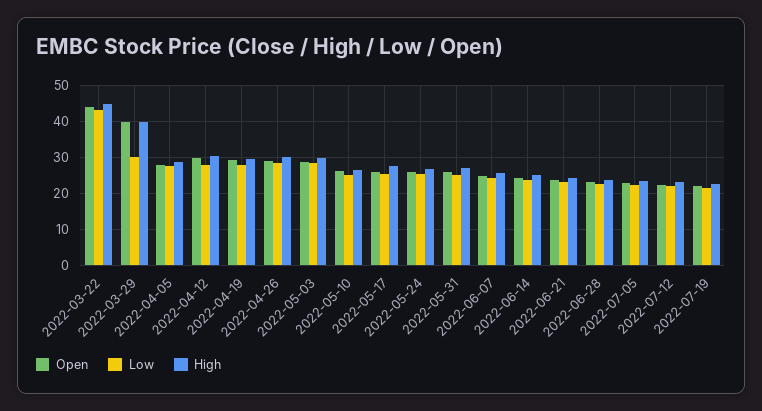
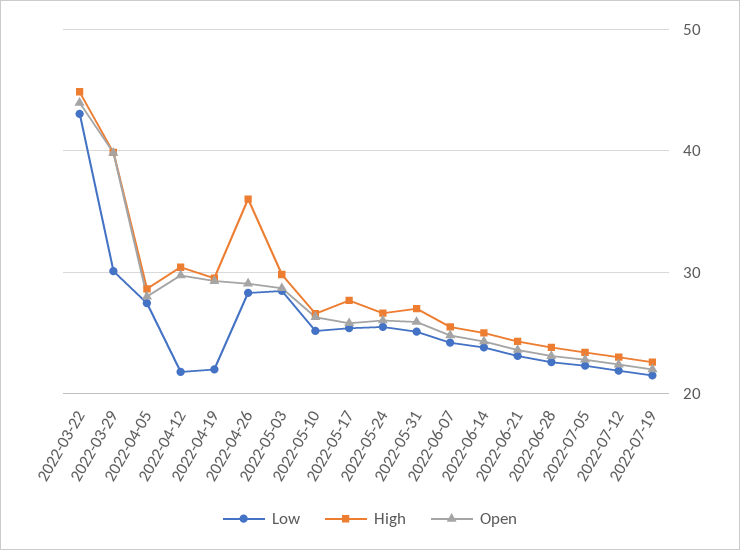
  {
    "Open": {
      "2022-03-22": 44,
      "2022-03-29": 40,
      "2022-04-05": 28,
      "2022-04-12": 30,
      "2022-04-19": 29,
      "2022-04-26": 29,
      "2022-05-03": 29,
      "2022-05-10": 26,
      "2022-05-17": 26,
      "2022-05-24": 26,
      "2022-05-31": 26,
      "2022-06-07": 25,
      "2022-06-14": 24,
      "2022-06-21": 24,
      "2022-06-28": 23,
      "2022-07-05": 23,
      "2022-07-12": 22,
      "2022-07-19": 22
    },
    "Low": {
      "2022-03-22": 43,
      "2022-03-29": 30,
      "2022-04-05": 27,
-     "2022-04-12": 28,
+     "2022-04-12": 22,
-     "2022-04-19": 28,
+     "2022-04-19": 22,
      "2022-04-26": 28,
      "2022-05-03": 28,
      "2022-05-10": 25,
      "2022-05-17": 25,
      "2022-05-24": 25,
      "2022-05-31": 25,
      "2022-06-07": 24,
      "2022-06-14": 24,
      "2022-06-21": 23,
      "2022-06-28": 23,
      "2022-07-05": 22,
      "2022-07-12": 22,
      "2022-07-19": 22
    },
    "High": {
      "2022-03-22": 45,
      "2022-03-29": 40,
      "2022-04-05": 29,
      "2022-04-12": 30,
      "2022-04-19": 30,
-     "2022-04-26": 30,
+     "2022-04-26": 36,
      "2022-05-03": 30,
      "2022-05-10": 27,
      "2022-05-17": 28,
      "2022-05-24": 27,
      "2022-05-31": 27,
      "2022-06-07": 26,
      "2022-06-14": 25,
      "2022-06-21": 24,
      "2022-06-28": 24,
      "2022-07-05": 23,
      "2022-07-12": 23,
      "2022-07-19": 23
    }
  }

